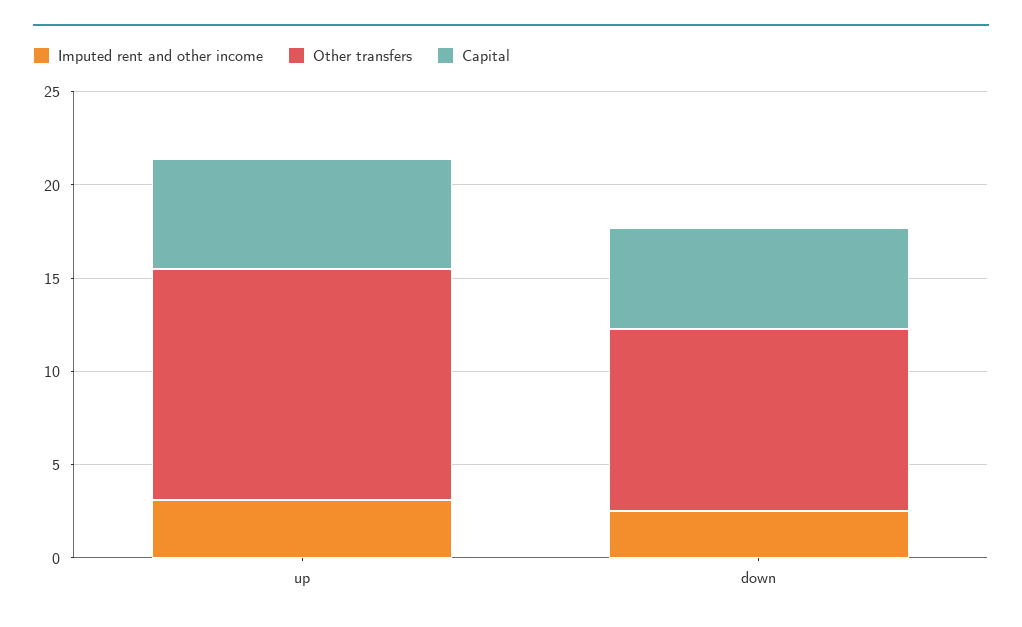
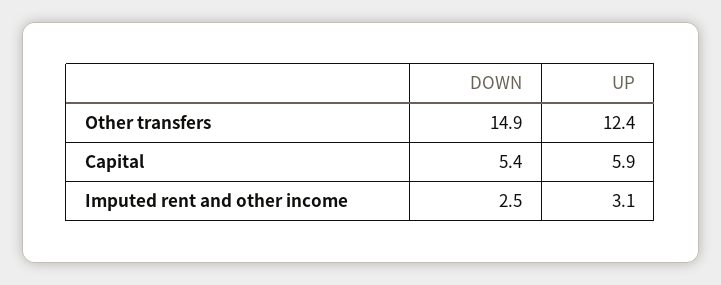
  {
    "Imputed rent and other income": {
      "up": 3.1,
      "down": 2.5
    },
    "Other transfers": {
      "up": 12.4,
-     "down": 10
+     "down": 14.9
    },
    "Capital": {
      "up": 5.9,
      "down": 5.4
    }
  }

